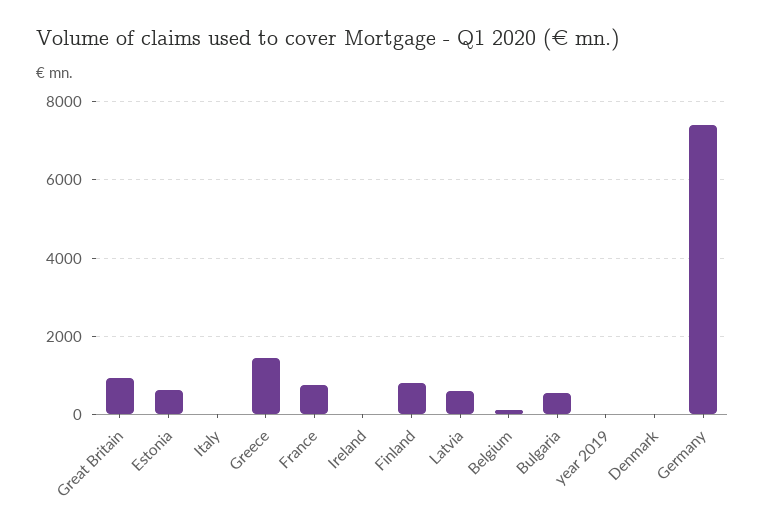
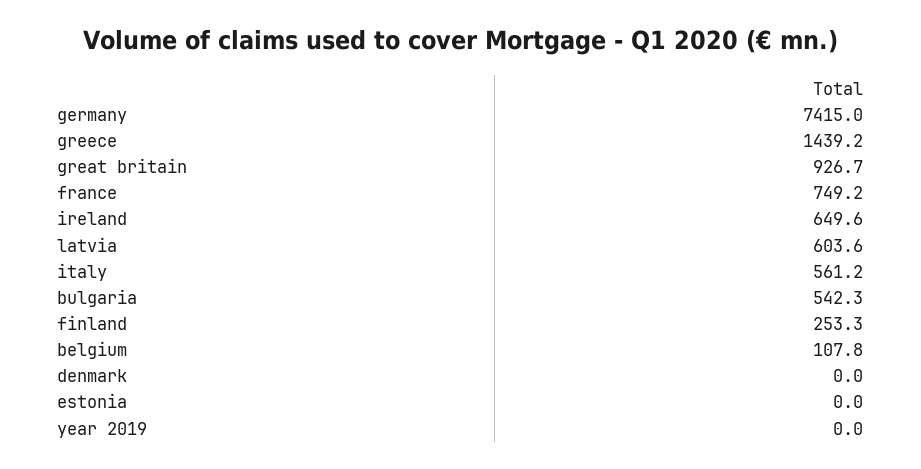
  {
    "Great Britain": 926.7,
-   "Estonia": 600,
+   "Estonia": 0,
-   "Italy": 0,
+   "Italy": 561.2,
    "Greece": 1439.2,
    "France": 749.2,
-   "Ireland": 0,
+   "Ireland": 649.6,
-   "Finland": 800,
+   "Finland": 253.3,
    "Latvia": 603.6,
    "Belgium": 107.8,
    "Bulgaria": 542.3,
    "year 2019": 0,
    "Denmark": 0,
    "Germany": 7415
  }

